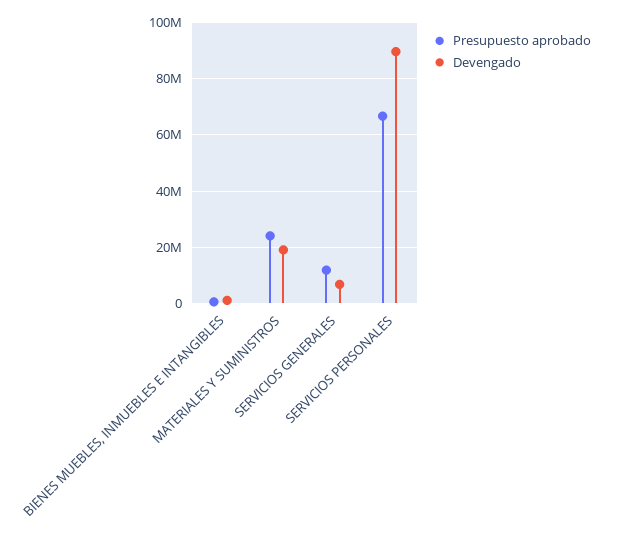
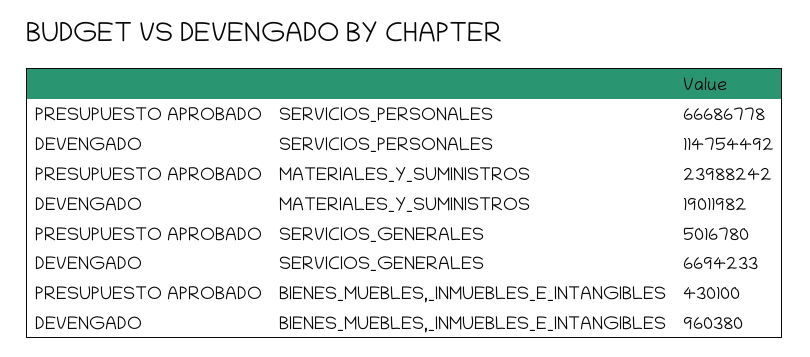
  {
    "Presupuesto aprobado": {
      "BIENES MUEBLES, INMUEBLES E INTANGIBLES": 430100,
      "MATERIALES Y SUMINISTROS": 23988242,
-     "SERVICIOS GENERALES": 12500000,
+     "SERVICIOS GENERALES": 5016780,
      "SERVICIOS PERSONALES": 66686778
    },
    "Devengado": {
      "BIENES MUEBLES, INMUEBLES E INTANGIBLES": 960380,
      "MATERIALES Y SUMINISTROS": 19011982,
      "SERVICIOS GENERALES": 6694233,
-     "SERVICIOS PERSONALES": 90000000
+     "SERVICIOS PERSONALES": 114754492
    }
  }

